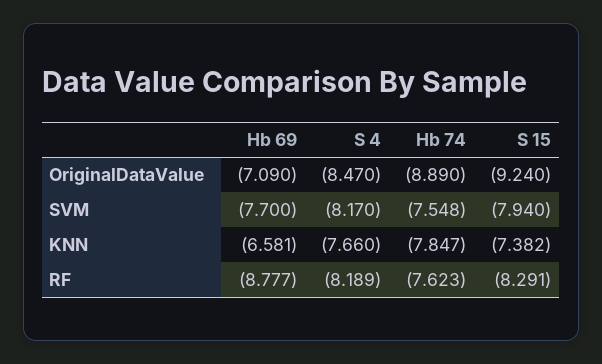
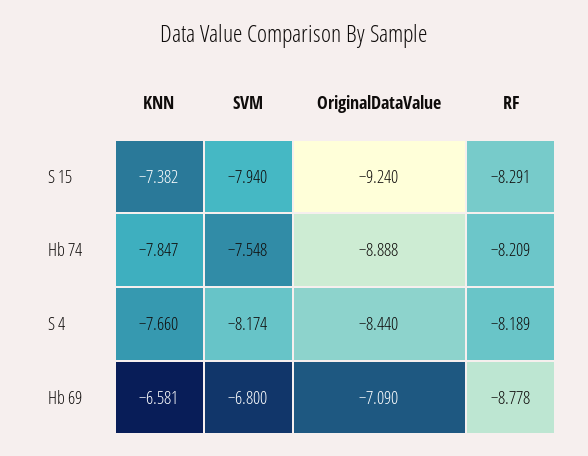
  {
    "Hb 69": {
      "OriginalDataValue": -7.09,
-     "SVM": -7.7,
+     "SVM": -6.8,
      "KNN": -6.581,
-     "RF": -8.777
+     "RF": -8.778
    },
    "S 4": {
-     "OriginalDataValue": -8.47,
+     "OriginalDataValue": -8.44,
-     "SVM": -8.17,
+     "SVM": -8.174,
      "KNN": -7.66,
      "RF": -8.189
    },
    "Hb 74": {
-     "OriginalDataValue": -8.89,
+     "OriginalDataValue": -8.888,
      "SVM": -7.548,
      "KNN": -7.847,
-     "RF": -7.623
+     "RF": -8.209
    },
    "S 15": {
      "OriginalDataValue": -9.24,
      "SVM": -7.94,
      "KNN": -7.382,
      "RF": -8.291
    }
  }

